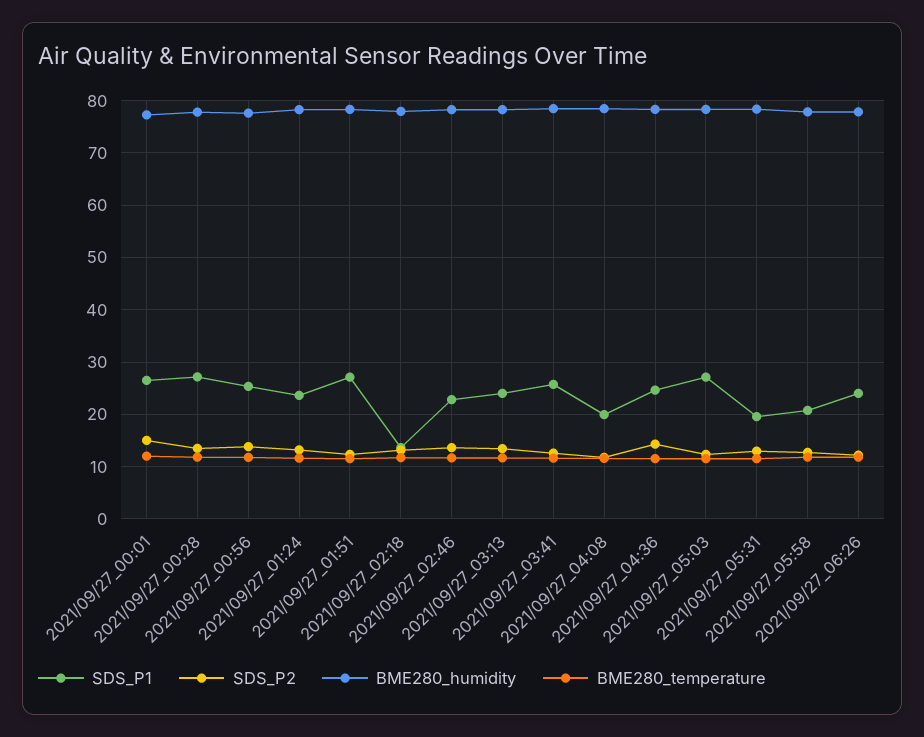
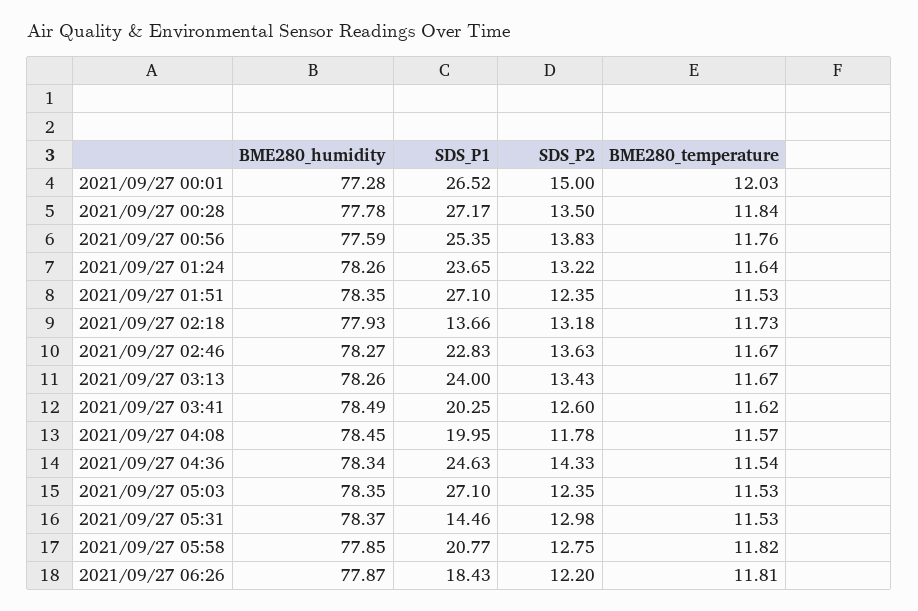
  {
    "SDS_P1": {
      "2021/09/27_00:01": 26.52,
      "2021/09/27_00:28": 27.17,
      "2021/09/27_00:56": 25.35,
      "2021/09/27_01:24": 23.65,
      "2021/09/27_01:51": 27.1,
      "2021/09/27_02:18": 13.66,
      "2021/09/27_02:46": 22.83,
      "2021/09/27_03:13": 24,
-     "2021/09/27_03:41": 26,
+     "2021/09/27_03:41": 20.25,
      "2021/09/27_04:08": 19.95,
      "2021/09/27_04:36": 24.63,
      "2021/09/27_05:03": 27.1,
-     "2021/09/27_05:31": 20,
+     "2021/09/27_05:31": 14.46,
      "2021/09/27_05:58": 20.77,
-     "2021/09/27_06:26": 24
+     "2021/09/27_06:26": 18.43
    },
    "SDS_P2": {
      "2021/09/27_00:01": 15,
      "2021/09/27_00:28": 13.5,
      "2021/09/27_00:56": 13.83,
      "2021/09/27_01:24": 13.22,
      "2021/09/27_01:51": 12.35,
      "2021/09/27_02:18": 13.18,
      "2021/09/27_02:46": 13.63,
      "2021/09/27_03:13": 13.43,
      "2021/09/27_03:41": 12.6,
      "2021/09/27_04:08": 11.78,
      "2021/09/27_04:36": 14.33,
      "2021/09/27_05:03": 12.35,
      "2021/09/27_05:31": 12.98,
      "2021/09/27_05:58": 12.75,
      "2021/09/27_06:26": 12.2
    },
    "BME280_humidity": {
      "2021/09/27_00:01": 77.28,
      "2021/09/27_00:28": 77.78,
      "2021/09/27_00:56": 77.59,
      "2021/09/27_01:24": 78.26,
      "2021/09/27_01:51": 78.35,
      "2021/09/27_02:18": 77.93,
      "2021/09/27_02:46": 78.27,
      "2021/09/27_03:13": 78.26,
      "2021/09/27_03:41": 78.49,
      "2021/09/27_04:08": 78.45,
      "2021/09/27_04:36": 78.34,
      "2021/09/27_05:03": 78.35,
      "2021/09/27_05:31": 78.37,
      "2021/09/27_05:58": 77.85,
      "2021/09/27_06:26": 77.87
    },
    "BME280_temperature": {
      "2021/09/27_00:01": 12.03,
      "2021/09/27_00:28": 11.84,
      "2021/09/27_00:56": 11.76,
      "2021/09/27_01:24": 11.64,
      "2021/09/27_01:51": 11.53,
      "2021/09/27_02:18": 11.73,
      "2021/09/27_02:46": 11.67,
      "2021/09/27_03:13": 11.67,
      "2021/09/27_03:41": 11.62,
      "2021/09/27_04:08": 11.57,
      "2021/09/27_04:36": 11.54,
      "2021/09/27_05:03": 11.53,
      "2021/09/27_05:31": 11.53,
      "2021/09/27_05:58": 11.82,
      "2021/09/27_06:26": 11.81
    }
  }

